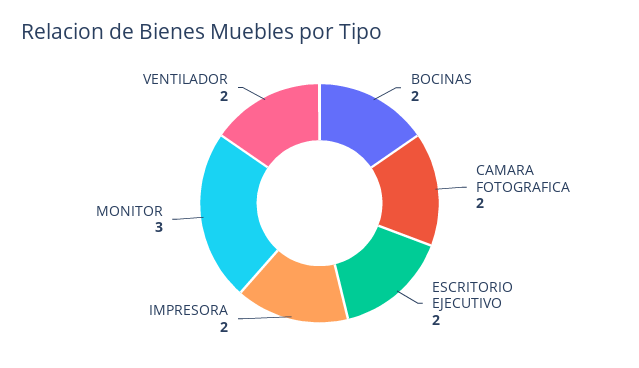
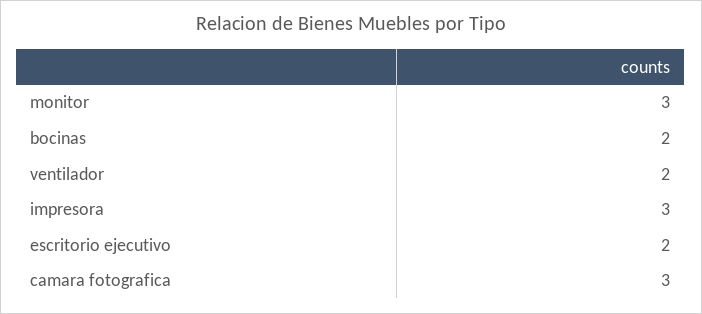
  {
    "BOCINAS": 2,
-   "CAMARA FOTOGRAFICA": 2,
+   "CAMARA FOTOGRAFICA": 3,
    "ESCRITORIO EJECUTIVO": 2,
-   "IMPRESORA": 2,
+   "IMPRESORA": 3,
    "MONITOR": 3,
    "VENTILADOR": 2
  }

